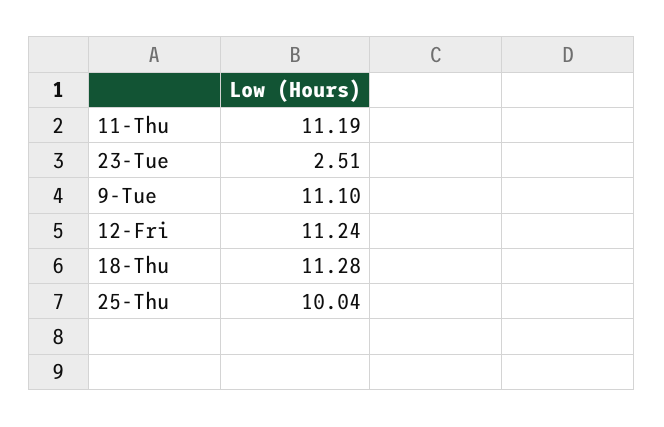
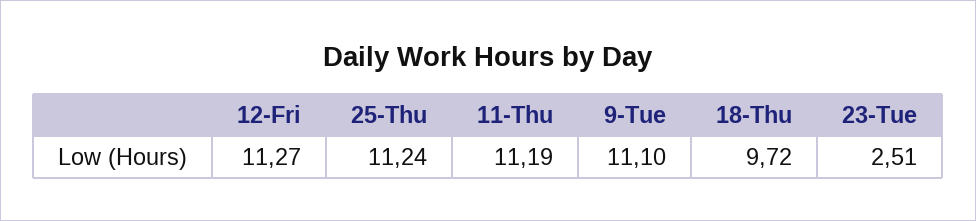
  {
    "11-Thu": 11.19,
    "23-Tue": 2.51,
    "9-Tue": 11.1,
-   "12-Fri": 11.24,
+   "12-Fri": 11.27,
-   "18-Thu": 11.28,
+   "18-Thu": 9.72,
-   "25-Thu": 10.04
+   "25-Thu": 11.24
  }

